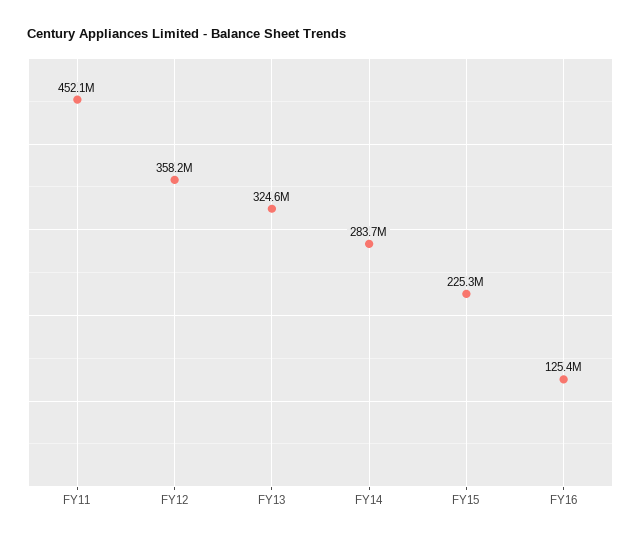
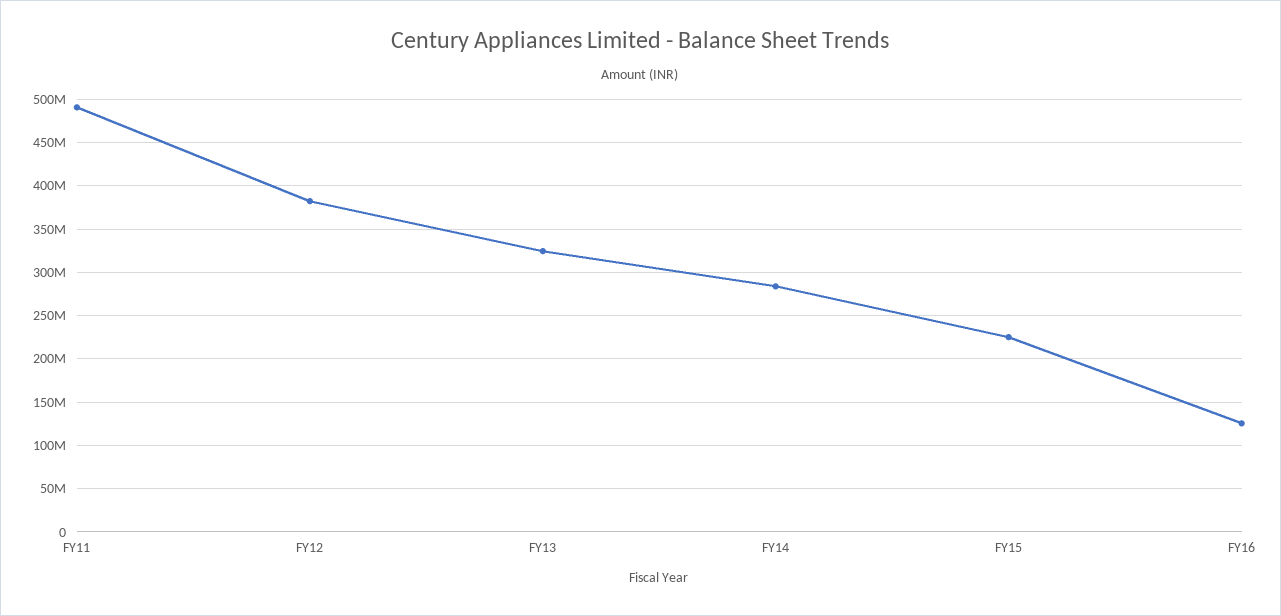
  {
-   "FY11": 452100000,
+   "FY11": 490000000,
-   "FY12": 358200000,
+   "FY12": 380000000,
    "FY13": 324600000,
    "FY14": 283700000,
    "FY15": 225300000,
    "FY16": 125400000
  }

